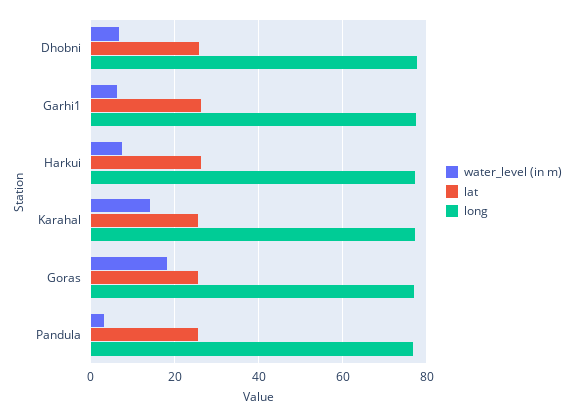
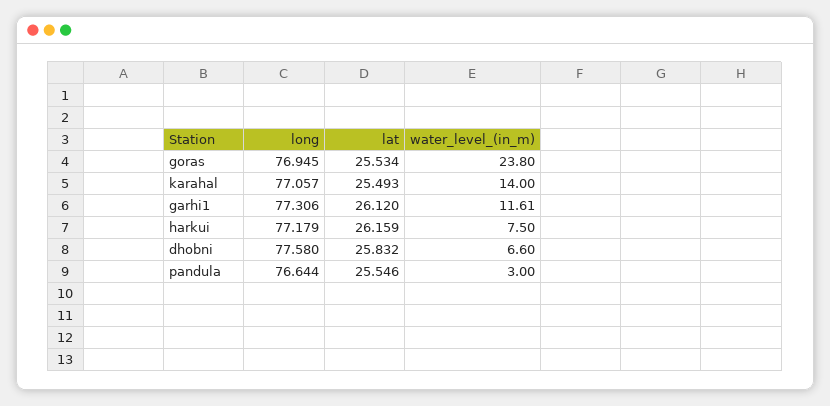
  {
    "water_level (in m)": {
      "Dhobni": 6.6,
-     "Garhi1": 6,
+     "Garhi1": 11.61,
      "Harkui": 7.5,
      "Karahal": 14,
-     "Goras": 18,
+     "Goras": 23.8,
      "Pandula": 3
    },
    "lat": {
      "Dhobni": 25.832,
      "Garhi1": 26.12,
      "Harkui": 26.159,
      "Karahal": 25.493,
      "Goras": 25.534,
      "Pandula": 25.546
    },
    "long": {
      "Dhobni": 77.58,
      "Garhi1": 77.306,
      "Harkui": 77.179,
      "Karahal": 77.057,
      "Goras": 76.945,
      "Pandula": 76.644
    }
  }

